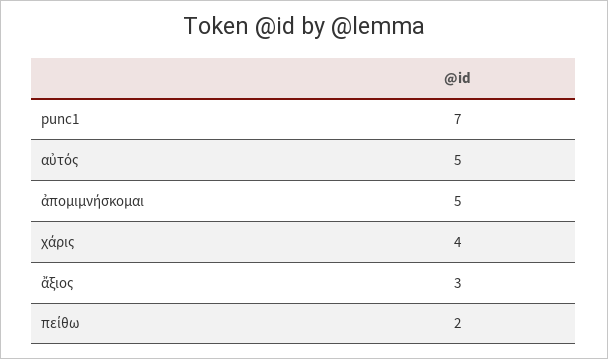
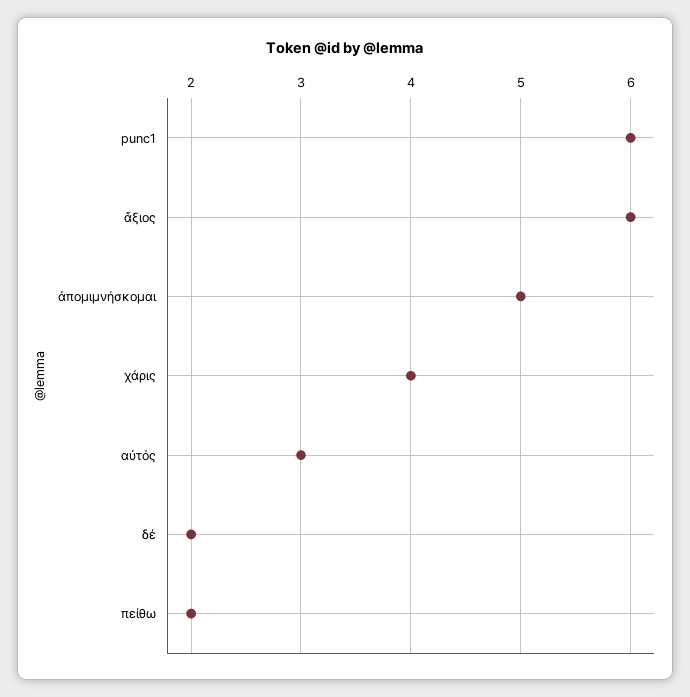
  {
-   "punc1": 7,
+   "punc1": 6,
-   "αὐτός": 5,
+   "αὐτός": 3,
    "ἀπομιμνήσκομαι": 5,
    "χάρις": 4,
-   "ἄξιος": 3,
+   "ἄξιος": 6,
-   "πείθω": 2
+   "πείθω": 2,
+   "δέ": 2
  }

